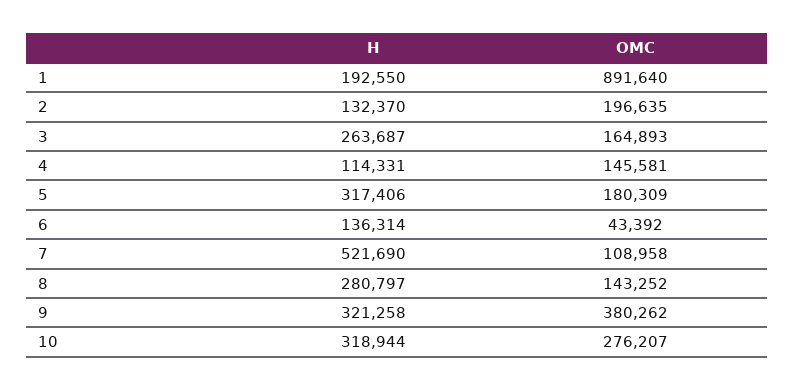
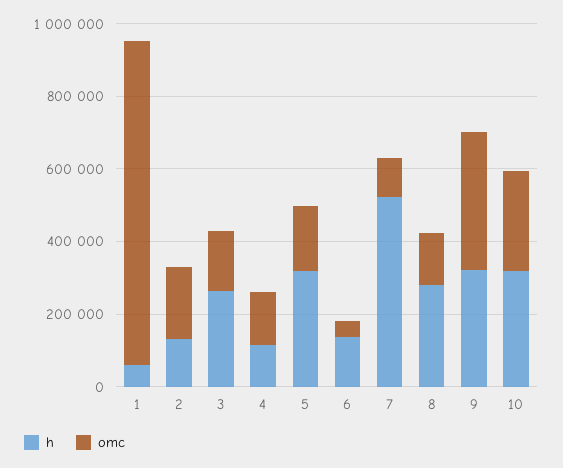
  {
    "H": {
-     "1": 192550,
+     "1": 50000,
      "2": 132370,
      "3": 263687,
      "4": 114331,
      "5": 317406,
      "6": 136314,
      "7": 521690,
      "8": 280797,
      "9": 321258,
      "10": 318944
    },
    "OMC": {
      "1": 891640,
      "2": 196635,
      "3": 164893,
      "4": 145581,
      "5": 180309,
      "6": 43392,
      "7": 108958,
      "8": 143252,
      "9": 380262,
      "10": 276207
    }
  }

